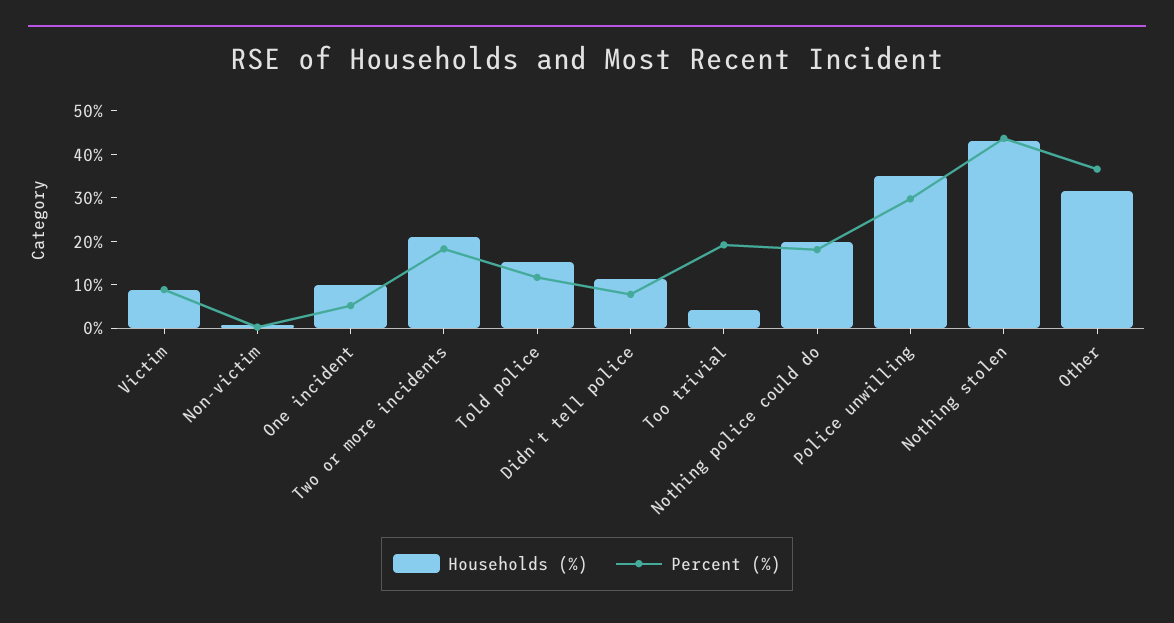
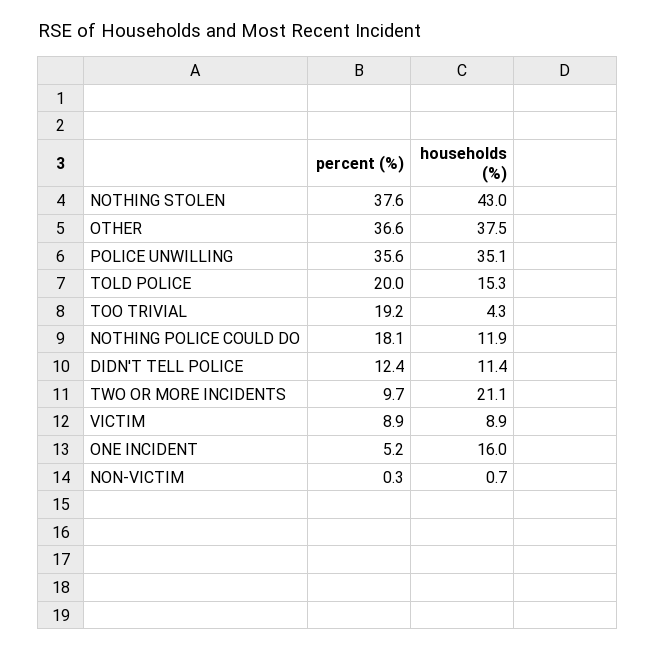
  {
    "Households (%)": {
      "Victim": 8.9,
      "Non-victim": 0.7,
-     "One incident": 10,
+     "One incident": 16,
      "Two or more incidents": 21.1,
      "Told police": 15.3,
      "Didn't tell police": 11.4,
      "Too trivial": 4.3,
-     "Nothing police could do": 20,
+     "Nothing police could do": 11.9,
      "Police unwilling": 35.1,
      "Nothing stolen": 43,
-     "Other": 32
+     "Other": 37.5
    },
    "Percent (%)": {
      "Victim": 8.9,
      "Non-victim": 0.3,
      "One incident": 5.2,
-     "Two or more incidents": 18,
+     "Two or more incidents": 9.7,
-     "Told police": 12,
+     "Told police": 20,
-     "Didn't tell police": 8,
+     "Didn't tell police": 12.4,
      "Too trivial": 19.2,
      "Nothing police could do": 18.1,
-     "Police unwilling": 30,
+     "Police unwilling": 35.6,
-     "Nothing stolen": 44,
+     "Nothing stolen": 37.6,
      "Other": 36.6
    }
  }

